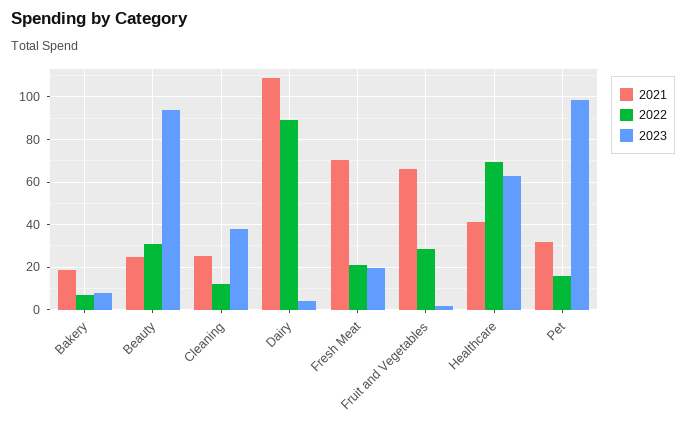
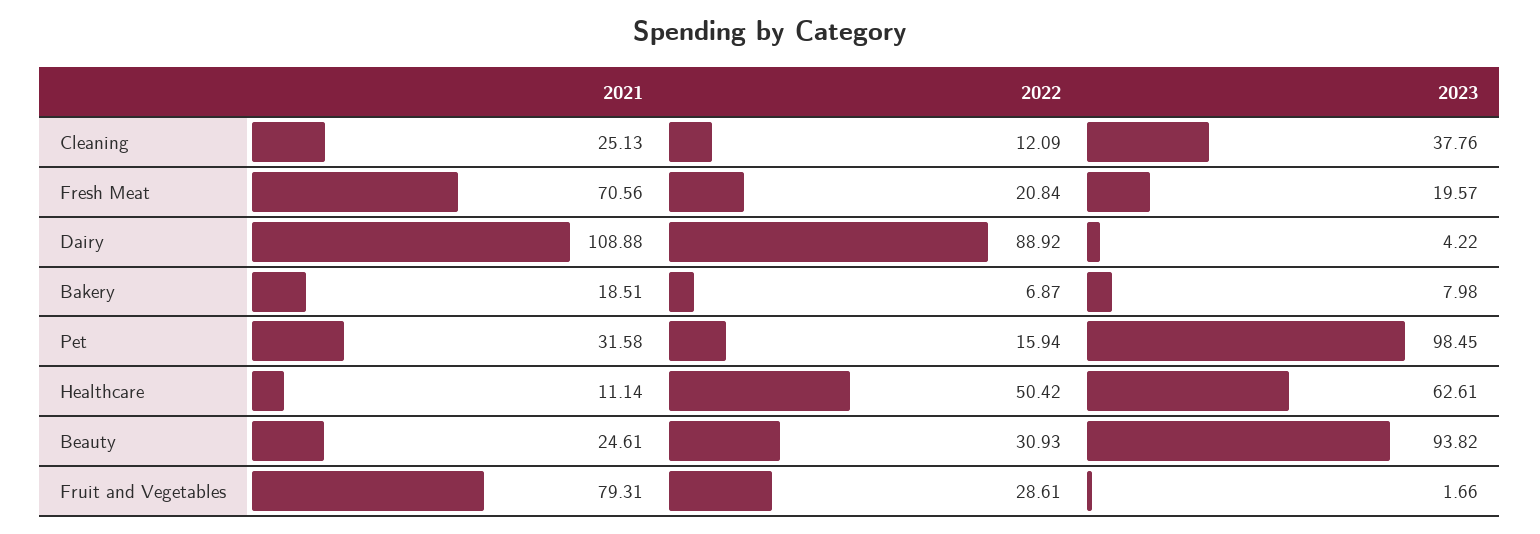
  {
    "2021": {
      "Bakery": 18.51,
      "Beauty": 24.61,
      "Cleaning": 25.13,
      "Dairy": 108.88,
      "Fresh Meat": 70.56,
-     "Fruit and Vegetables": 65,
+     "Fruit and Vegetables": 79.31,
-     "Healthcare": 40,
+     "Healthcare": 11.14,
      "Pet": 31.58
    },
    "2022": {
      "Bakery": 6.87,
      "Beauty": 30.93,
      "Cleaning": 12.09,
      "Dairy": 88.92,
      "Fresh Meat": 20.84,
      "Fruit and Vegetables": 28.61,
-     "Healthcare": 70,
+     "Healthcare": 50.42,
      "Pet": 15.94
    },
    "2023": {
      "Bakery": 7.98,
      "Beauty": 93.82,
      "Cleaning": 37.76,
      "Dairy": 4.22,
      "Fresh Meat": 19.57,
      "Fruit and Vegetables": 1.66,
      "Healthcare": 62.61,
      "Pet": 98.45
    }
  }

